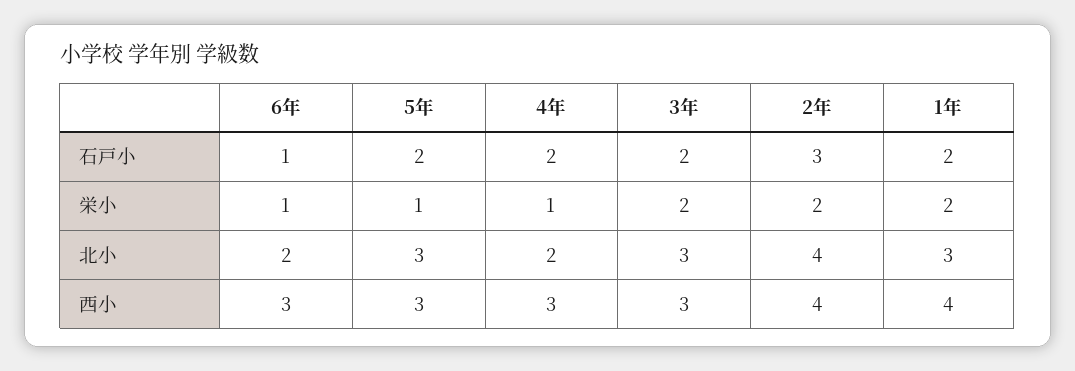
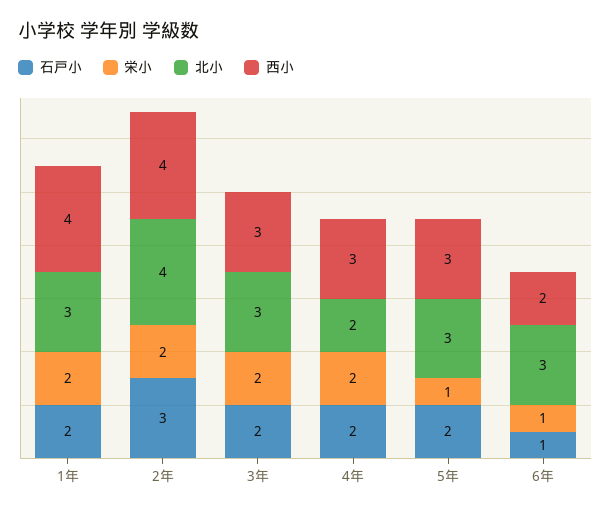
  {
    "石戸小": {
      "6年": 1,
      "5年": 2,
      "4年": 2,
      "3年": 2,
      "2年": 3,
      "1年": 2
    },
    "栄小": {
      "6年": 1,
      "5年": 1,
-     "4年": 1,
+     "4年": 2,
      "3年": 2,
      "2年": 2,
      "1年": 2
    },
    "北小": {
-     "6年": 2,
+     "6年": 3,
      "5年": 3,
      "4年": 2,
      "3年": 3,
      "2年": 4,
      "1年": 3
    },
    "西小": {
-     "6年": 3,
+     "6年": 2,
      "5年": 3,
      "4年": 3,
      "3年": 3,
      "2年": 4,
      "1年": 4
    }
  }

